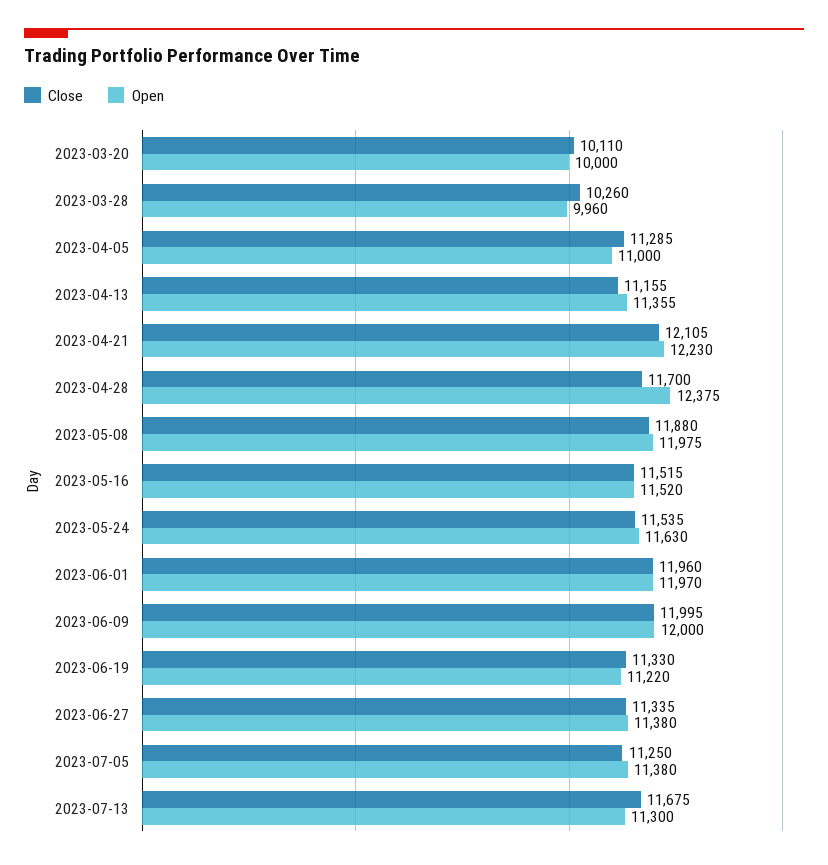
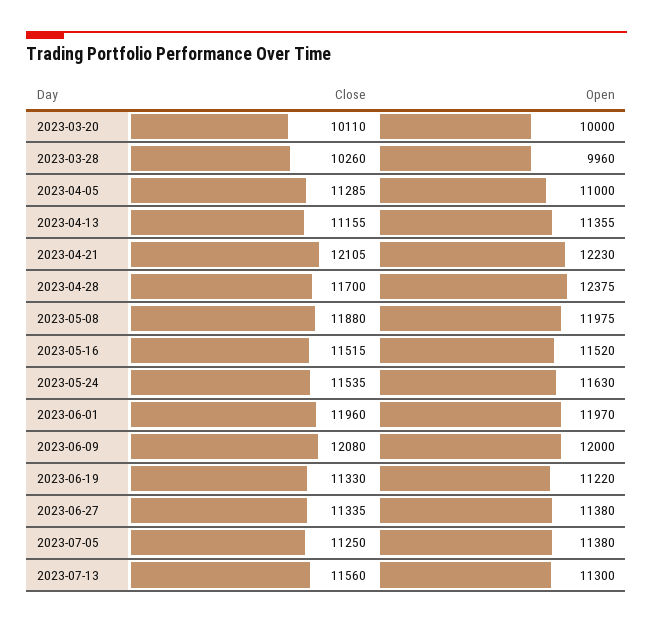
  {
    "Close": {
      "2023-03-20": 10110,
      "2023-03-28": 10260,
      "2023-04-05": 11285,
      "2023-04-13": 11155,
      "2023-04-21": 12105,
      "2023-04-28": 11700,
      "2023-05-08": 11880,
      "2023-05-16": 11515,
      "2023-05-24": 11535,
      "2023-06-01": 11960,
-     "2023-06-09": 11995,
+     "2023-06-09": 12080,
      "2023-06-19": 11330,
      "2023-06-27": 11335,
      "2023-07-05": 11250,
-     "2023-07-13": 11675
+     "2023-07-13": 11560
    },
    "Open": {
      "2023-03-20": 10000,
      "2023-03-28": 9960,
      "2023-04-05": 11000,
      "2023-04-13": 11355,
      "2023-04-21": 12230,
      "2023-04-28": 12375,
      "2023-05-08": 11975,
      "2023-05-16": 11520,
      "2023-05-24": 11630,
      "2023-06-01": 11970,
      "2023-06-09": 12000,
      "2023-06-19": 11220,
      "2023-06-27": 11380,
      "2023-07-05": 11380,
      "2023-07-13": 11300
    }
  }

